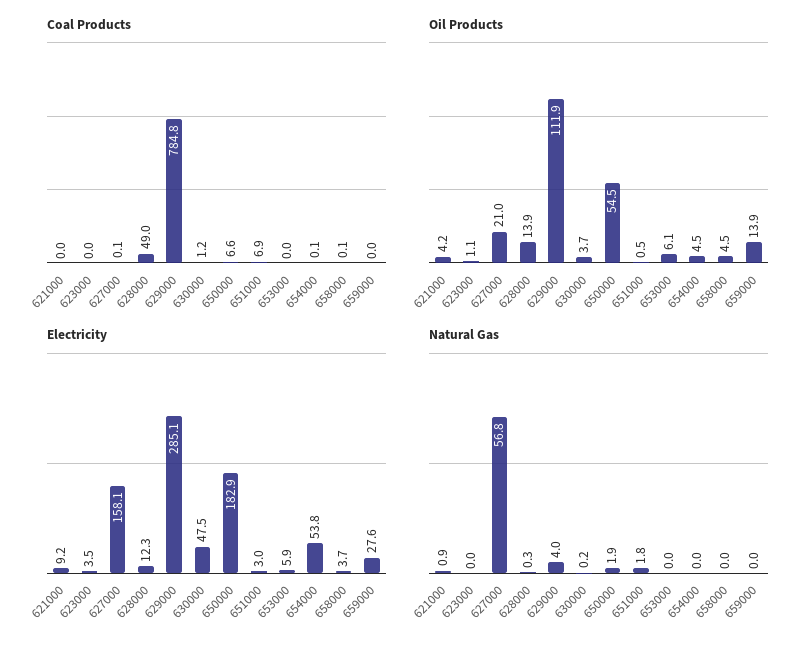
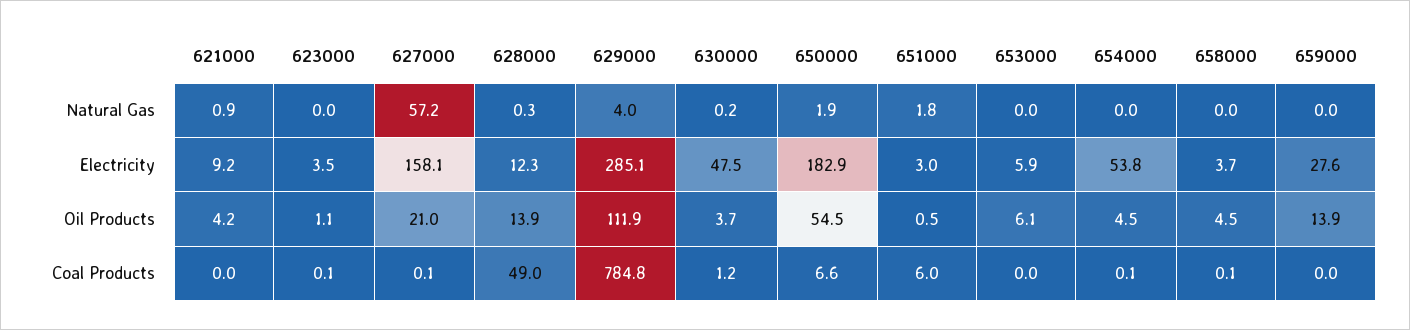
  {
    "Coal Products": {
      "621000": 0,
-     "623000": 0,
+     "623000": 0.1,
      "627000": 0.1,
      "628000": 49,
      "629000": 784.8,
      "630000": 1.2,
      "650000": 6.6,
-     "651000": 6.9,
+     "651000": 6,
      "653000": 0,
      "654000": 0.1,
      "658000": 0.1,
      "659000": 0
    },
    "Oil Products": {
      "621000": 4.2,
      "623000": 1.1,
      "627000": 21,
      "628000": 13.9,
      "629000": 111.9,
      "630000": 3.7,
      "650000": 54.5,
      "651000": 0.5,
      "653000": 6.1,
      "654000": 4.5,
      "658000": 4.5,
      "659000": 13.9
    },
    "Electricity": {
      "621000": 9.2,
      "623000": 3.5,
      "627000": 158.1,
      "628000": 12.3,
      "629000": 285.1,
      "630000": 47.5,
      "650000": 182.9,
      "651000": 3,
      "653000": 5.9,
      "654000": 53.8,
      "658000": 3.7,
      "659000": 27.6
    },
    "Natural Gas": {
      "621000": 0.9,
      "623000": 0,
-     "627000": 56.8,
+     "627000": 57.2,
      "628000": 0.3,
      "629000": 4,
      "630000": 0.2,
      "650000": 1.9,
      "651000": 1.8,
      "653000": 0,
      "654000": 0,
      "658000": 0,
      "659000": 0
    }
  }

